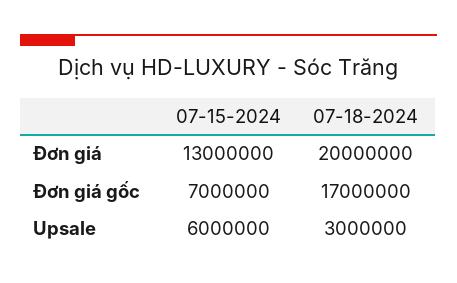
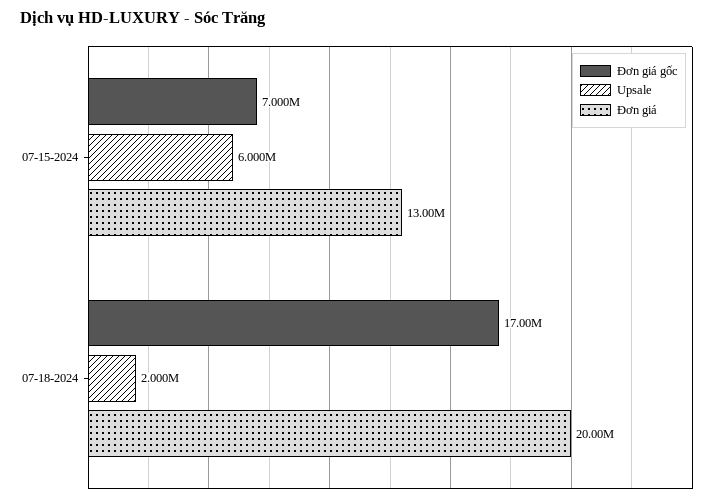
  {
    "Đơn giá": {
      "07-15-2024": 13000000,
      "07-18-2024": 20000000
    },
    "Đơn giá gốc": {
      "07-15-2024": 7000000,
      "07-18-2024": 17000000
    },
    "Upsale": {
      "07-15-2024": 6000000,
-     "07-18-2024": 3000000
+     "07-18-2024": 2000000
    }
  }

